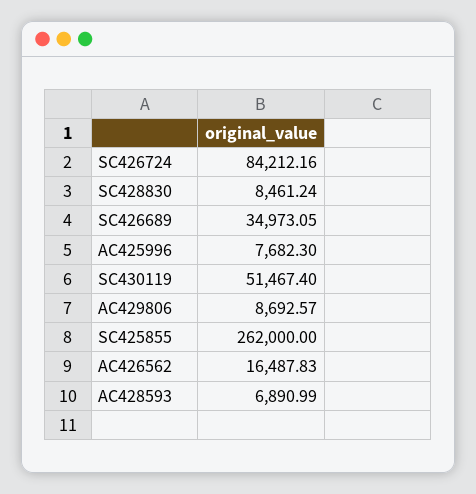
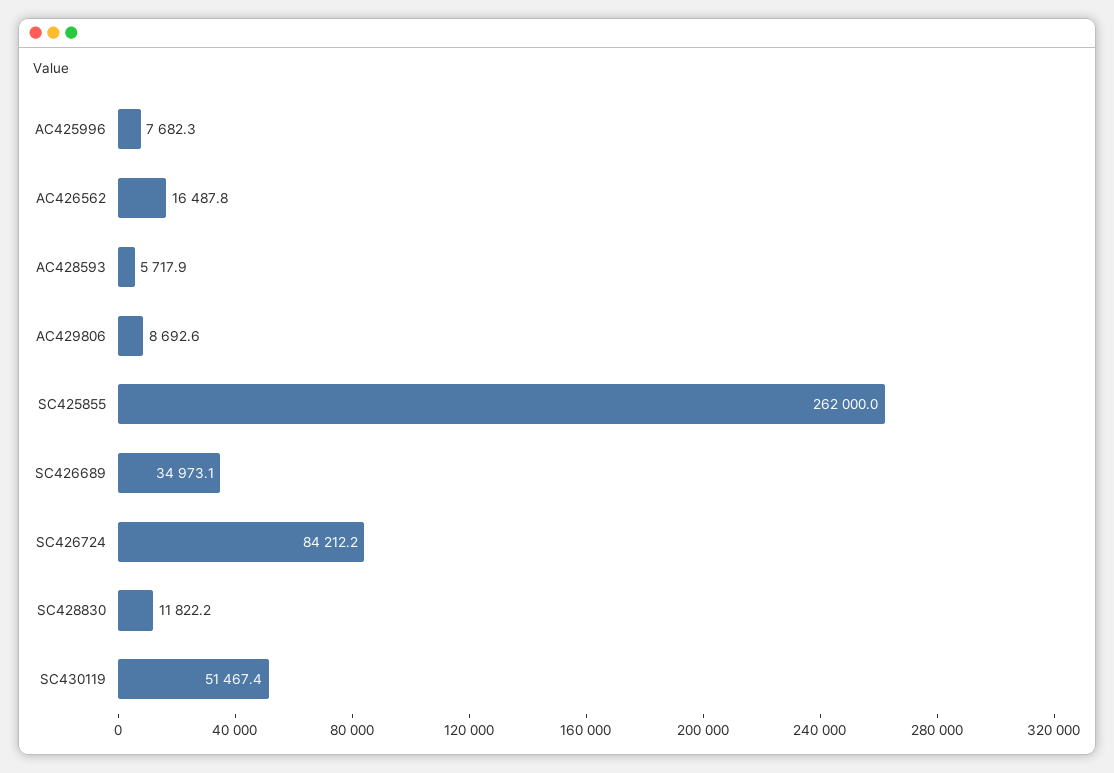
  {
    "SC426724": 84212.16,
-   "SC428830": 8461.24,
+   "SC428830": 11822.2,
    "SC426689": 34973.05,
    "AC425996": 7682.3,
    "SC430119": 51467.4,
    "AC429806": 8692.57,
    "SC425855": 262000,
    "AC426562": 16487.83,
-   "AC428593": 6890.99
+   "AC428593": 5717.9
  }

